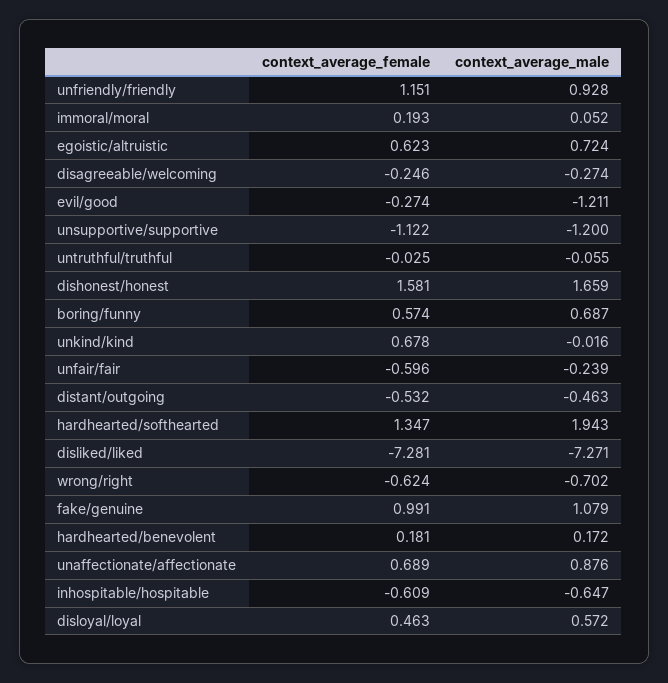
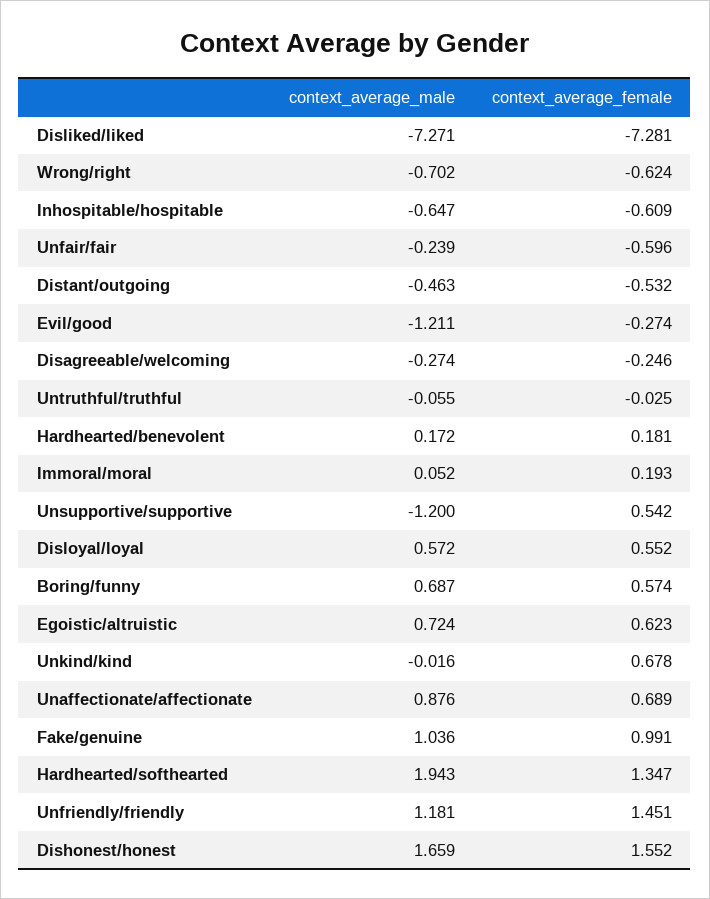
  {
    "context_average_female": {
-     "unfriendly/friendly": 1.151,
+     "unfriendly/friendly": 1.451,
      "immoral/moral": 0.193,
      "egoistic/altruistic": 0.623,
      "disagreeable/welcoming": -0.246,
      "evil/good": -0.274,
-     "unsupportive/supportive": -1.122,
+     "unsupportive/supportive": 0.542,
      "untruthful/truthful": -0.025,
-     "dishonest/honest": 1.581,
+     "dishonest/honest": 1.552,
      "boring/funny": 0.574,
      "unkind/kind": 0.678,
      "unfair/fair": -0.596,
      "distant/outgoing": -0.532,
      "hardhearted/softhearted": 1.347,
      "disliked/liked": -7.281,
      "wrong/right": -0.624,
      "fake/genuine": 0.991,
      "hardhearted/benevolent": 0.181,
      "unaffectionate/affectionate": 0.689,
      "inhospitable/hospitable": -0.609,
-     "disloyal/loyal": 0.463
+     "disloyal/loyal": 0.552
    },
    "context_average_male": {
-     "unfriendly/friendly": 0.928,
+     "unfriendly/friendly": 1.181,
      "immoral/moral": 0.052,
      "egoistic/altruistic": 0.724,
      "disagreeable/welcoming": -0.274,
      "evil/good": -1.211,
      "unsupportive/supportive": -1.2,
      "untruthful/truthful": -0.055,
      "dishonest/honest": 1.659,
      "boring/funny": 0.687,
      "unkind/kind": -0.016,
      "unfair/fair": -0.239,
      "distant/outgoing": -0.463,
      "hardhearted/softhearted": 1.943,
      "disliked/liked": -7.271,
      "wrong/right": -0.702,
-     "fake/genuine": 1.079,
+     "fake/genuine": 1.036,
      "hardhearted/benevolent": 0.172,
      "unaffectionate/affectionate": 0.876,
      "inhospitable/hospitable": -0.647,
      "disloyal/loyal": 0.572
    }
  }

